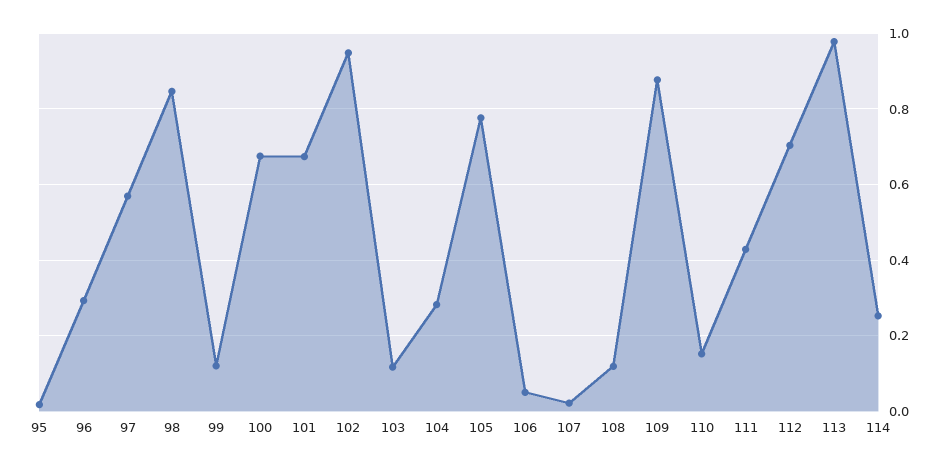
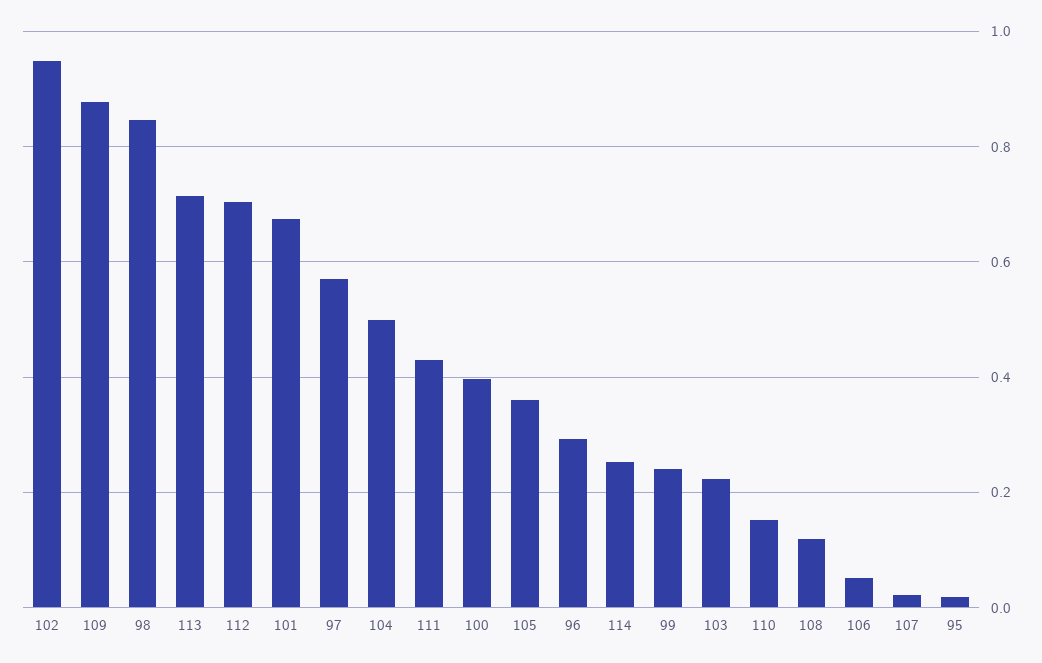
  {
    "95": 0.02,
    "96": 0.3,
    "97": 0.56,
    "98": 0.84,
-   "99": 0.12,
+   "99": 0.24,
-   "100": 0.68,
+   "100": 0.4,
    "101": 0.68,
    "102": 0.94,
-   "103": 0.12,
+   "103": 0.22,
-   "104": 0.28,
+   "104": 0.5,
-   "105": 0.78,
+   "105": 0.36,
    "106": 0.06,
    "107": 0.02,
    "108": 0.12,
    "109": 0.88,
    "110": 0.16,
    "111": 0.42,
    "112": 0.7,
-   "113": 0.98,
+   "113": 0.72,
    "114": 0.26
  }

